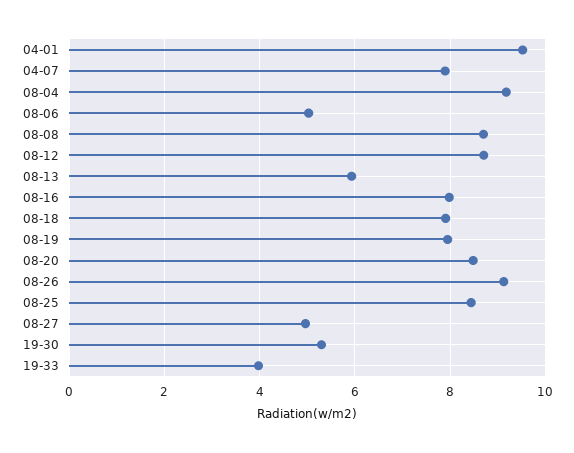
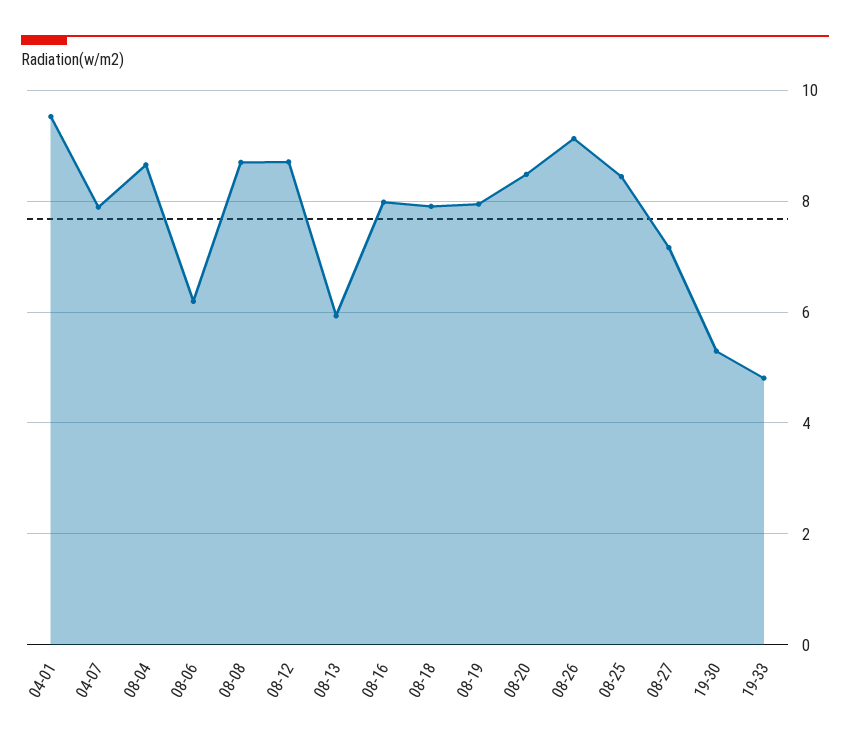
  {
    "04-01": 9.6,
    "04-07": 7.8,
-   "08-04": 9.2,
+   "08-04": 8.6,
-   "08-06": 5,
+   "08-06": 6.2,
    "08-08": 8.6,
    "08-12": 8.8,
    "08-13": 6,
    "08-16": 8,
    "08-18": 8,
    "08-19": 8,
    "08-20": 8.4,
    "08-26": 9.2,
    "08-25": 8.4,
-   "08-27": 5,
+   "08-27": 7.2,
    "19-30": 5.2,
-   "19-33": 4
+   "19-33": 4.8
  }

